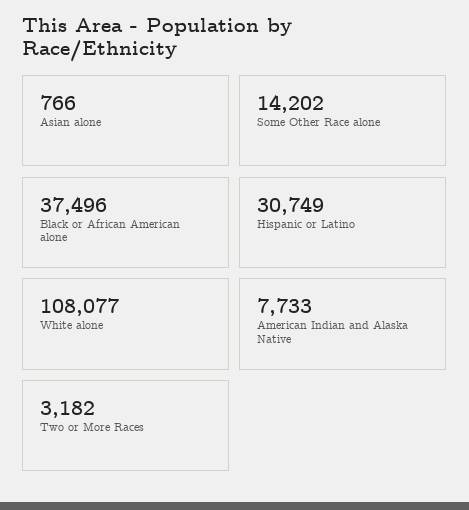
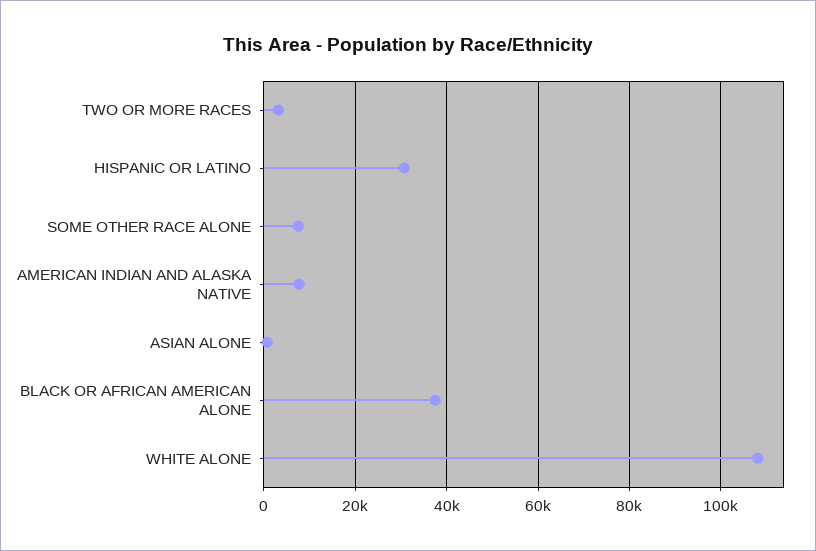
  {
    "Asian alone": 766,
-   "Some Other Race alone": 14202,
+   "Some Other Race alone": 8000,
    "Black or African American alone": 37496,
    "Hispanic or Latino": 30749,
    "White alone": 108077,
    "American Indian and Alaska Native": 7733,
    "Two or More Races": 3182
  }

